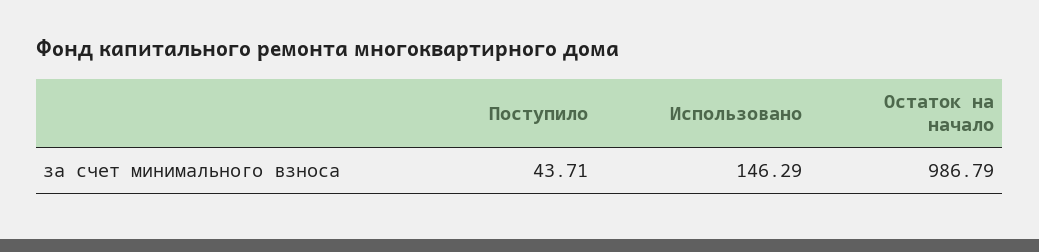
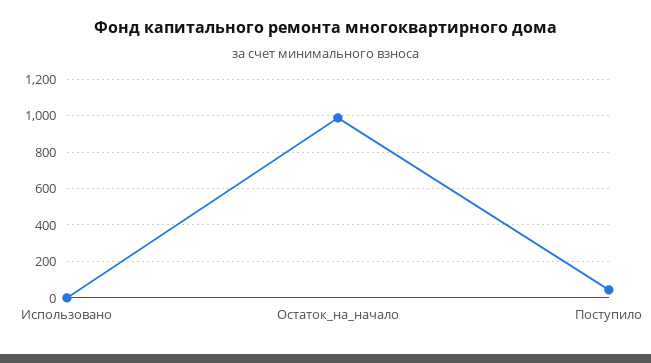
  {
    "Поступило": 43.71,
-   "Использовано": 146.29,
+   "Использовано": 0,
    "Остаток на начало": 986.79
  }

